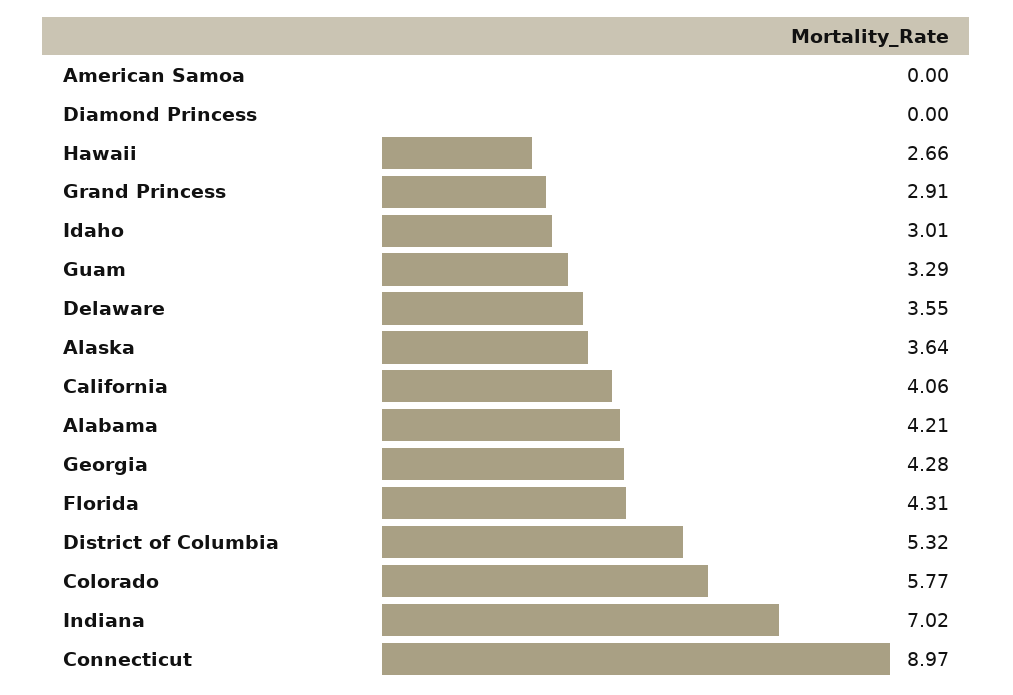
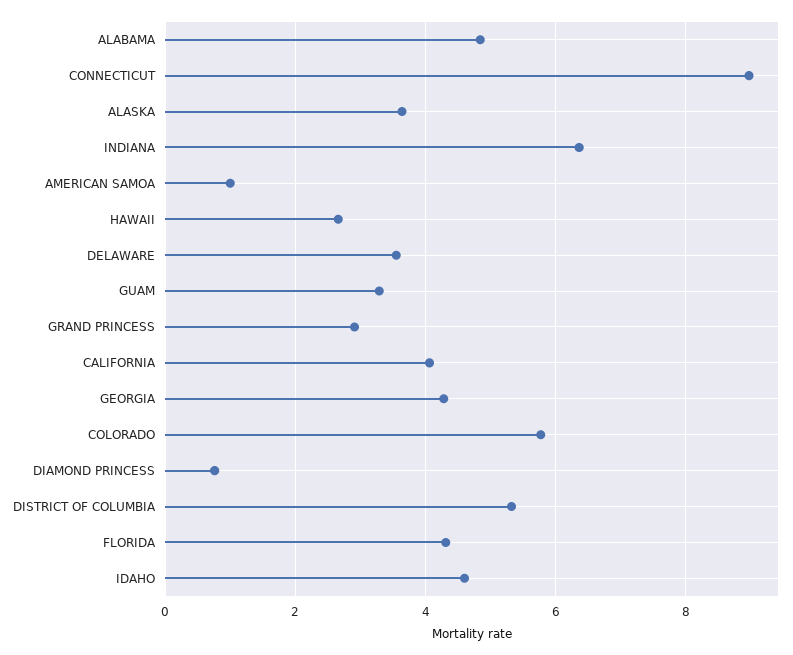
  {
-   "American Samoa": 0,
+   "American Samoa": 1,
-   "Diamond Princess": 0,
+   "Diamond Princess": 0.8,
    "Hawaii": 2.66,
    "Grand Princess": 2.91,
-   "Idaho": 3.01,
+   "Idaho": 4.6,
    "Guam": 3.29,
    "Delaware": 3.55,
    "Alaska": 3.64,
    "California": 4.06,
-   "Alabama": 4.21,
+   "Alabama": 4.8,
    "Georgia": 4.28,
    "Florida": 4.31,
    "District of Columbia": 5.32,
    "Colorado": 5.77,
-   "Indiana": 7.02,
+   "Indiana": 6.4,
    "Connecticut": 8.97
  }

